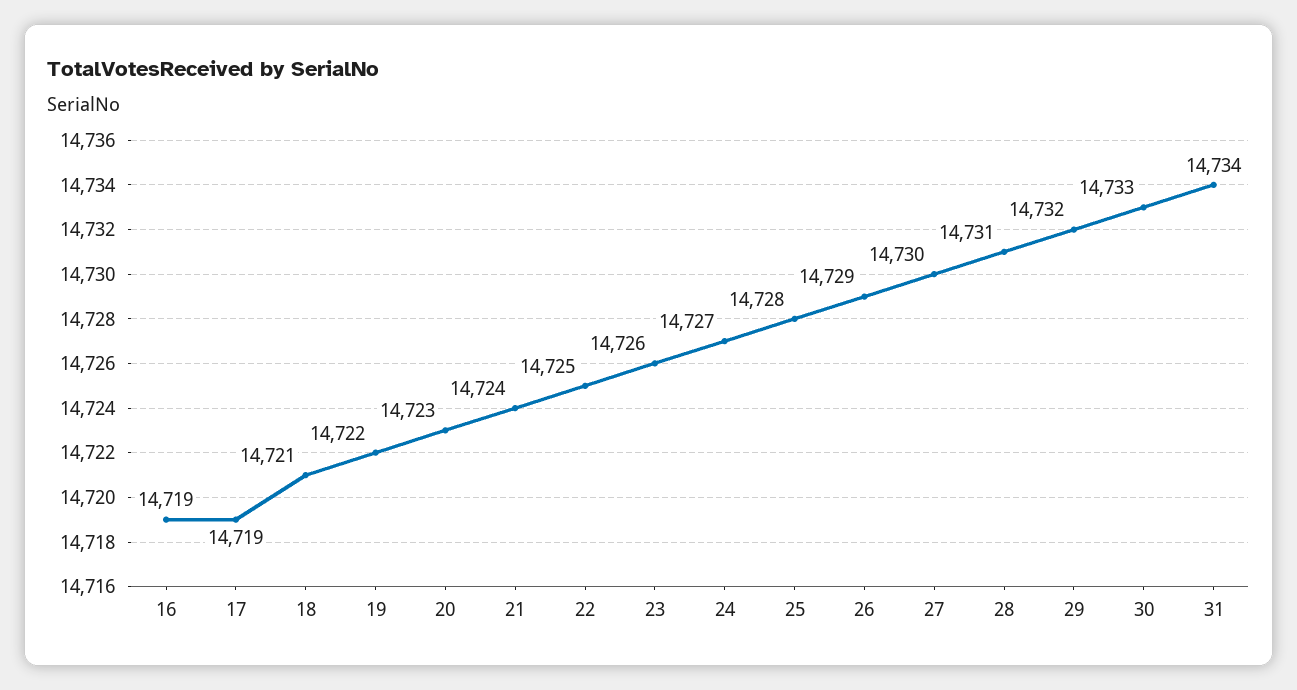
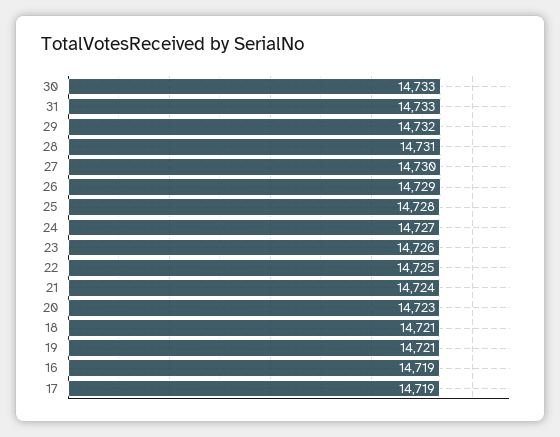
  {
    "16": 14719,
    "17": 14719,
    "18": 14721,
-   "19": 14722,
+   "19": 14721,
    "20": 14723,
    "21": 14724,
    "22": 14725,
    "23": 14726,
    "24": 14727,
    "25": 14728,
    "26": 14729,
    "27": 14730,
    "28": 14731,
    "29": 14732,
    "30": 14733,
-   "31": 14734
+   "31": 14733
  }

